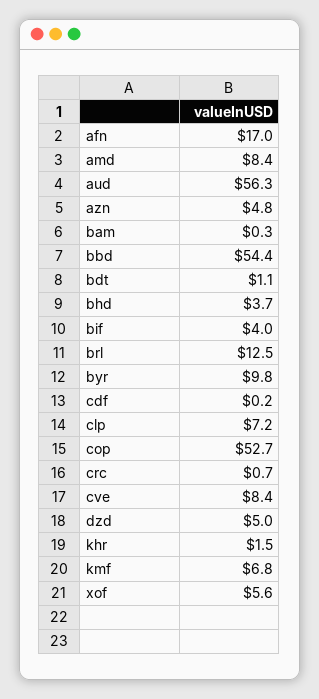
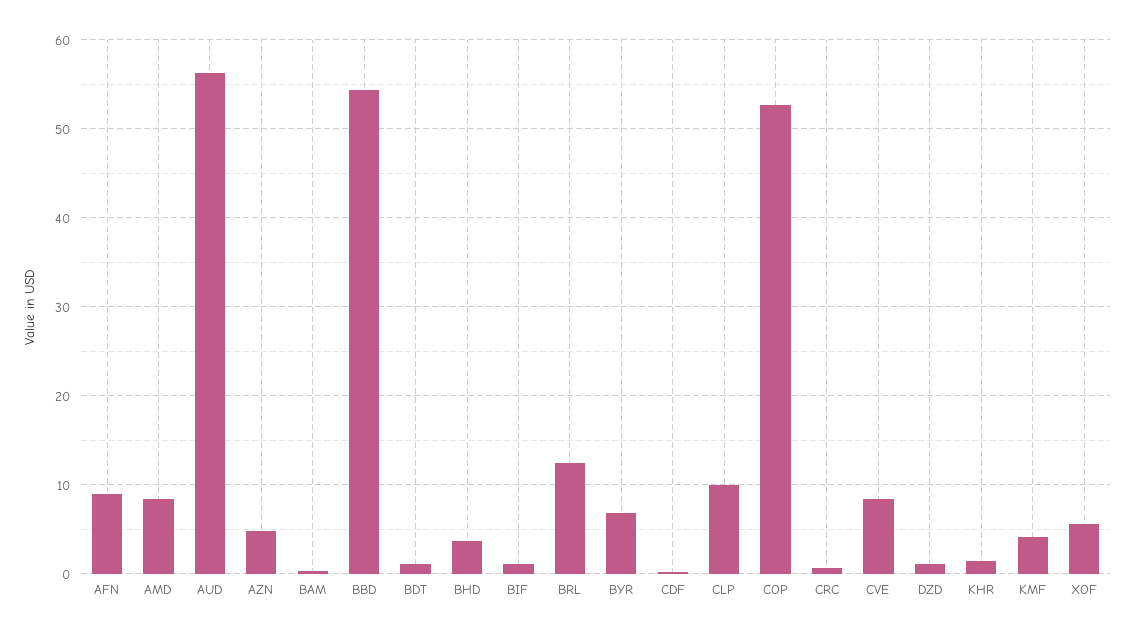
  {
-   "afn": 17,
+   "afn": 9,
    "amd": 8.4,
    "aud": 56.3,
    "azn": 4.8,
    "bam": 0.3,
    "bbd": 54.4,
    "bdt": 1.1,
    "bhd": 3.7,
-   "bif": 4,
+   "bif": 1,
    "brl": 12.5,
-   "byr": 9.8,
+   "byr": 7,
    "cdf": 0.2,
-   "clp": 7.2,
+   "clp": 10,
    "cop": 52.7,
    "crc": 0.7,
    "cve": 8.4,
-   "dzd": 5,
+   "dzd": 1,
    "khr": 1.5,
-   "kmf": 6.8,
+   "kmf": 4,
    "xof": 5.6
  }

